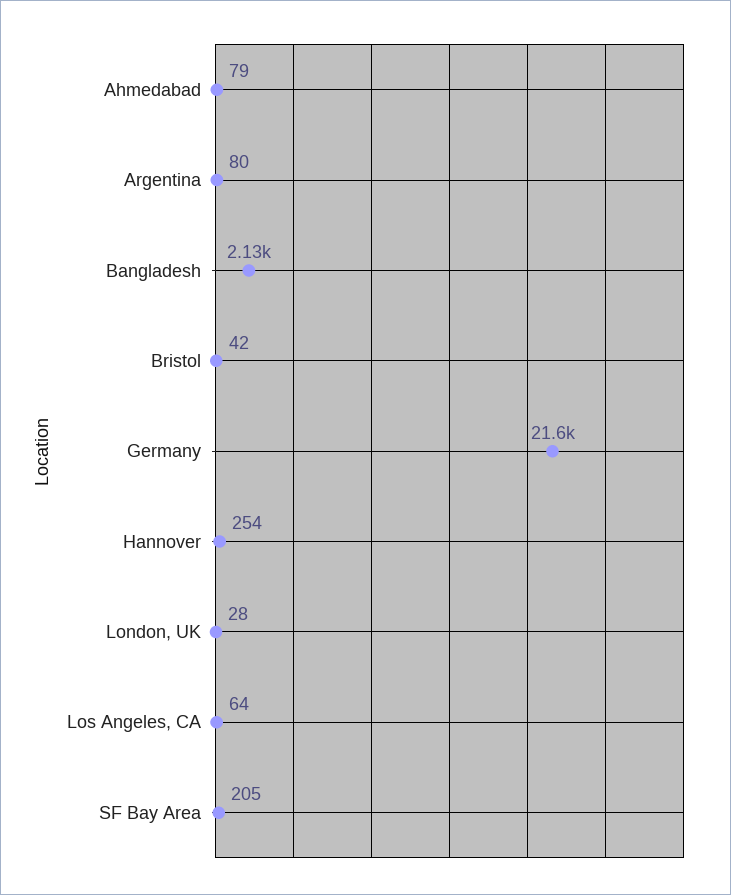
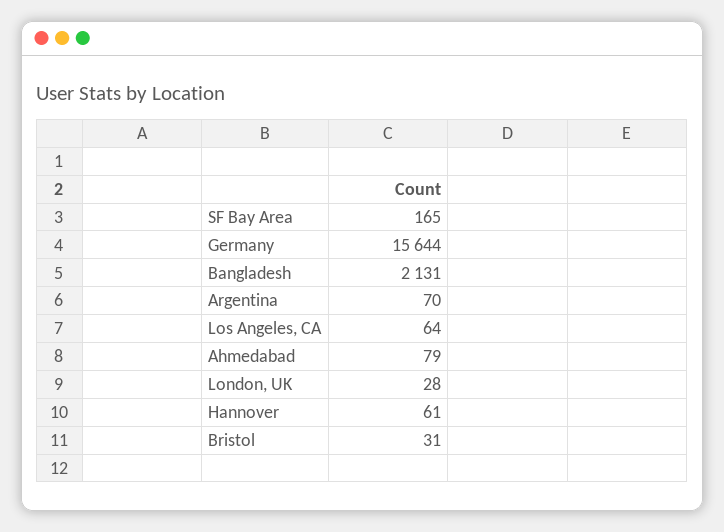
  {
    "Ahmedabad": 79,
-   "Argentina": 80,
+   "Argentina": 70,
    "Bangladesh": 2131,
-   "Bristol": 42,
+   "Bristol": 31,
-   "Germany": 21600,
+   "Germany": 15644,
-   "Hannover": 254,
+   "Hannover": 61,
    "London, UK": 28,
    "Los Angeles, CA": 64,
-   "SF Bay Area": 205
+   "SF Bay Area": 165
  }

